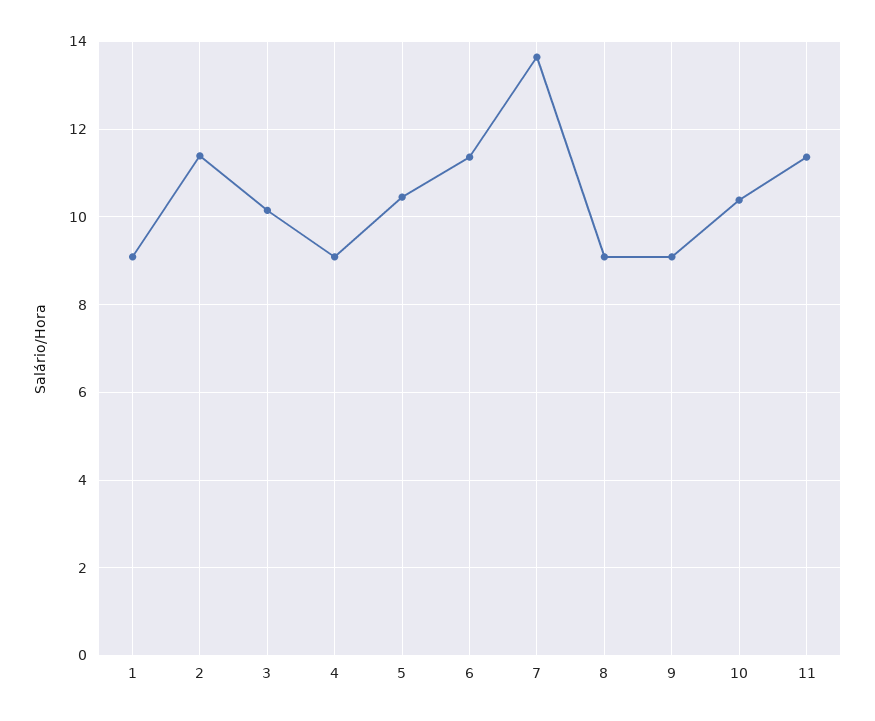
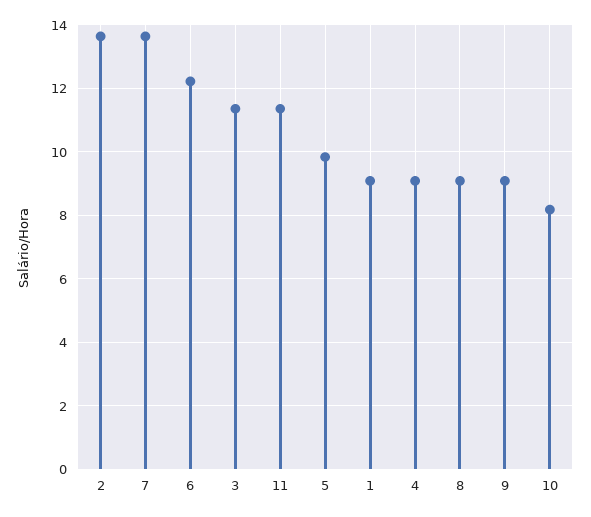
  {
    "1": 9,
-   "2": 11.4,
+   "2": 13.6,
-   "3": 10.2,
+   "3": 11.4,
    "4": 9,
-   "5": 10.4,
+   "5": 9.8,
-   "6": 11.4,
+   "6": 12.2,
    "7": 13.6,
    "8": 9,
    "9": 9,
-   "10": 10.4,
+   "10": 8.2,
    "11": 11.4
  }

